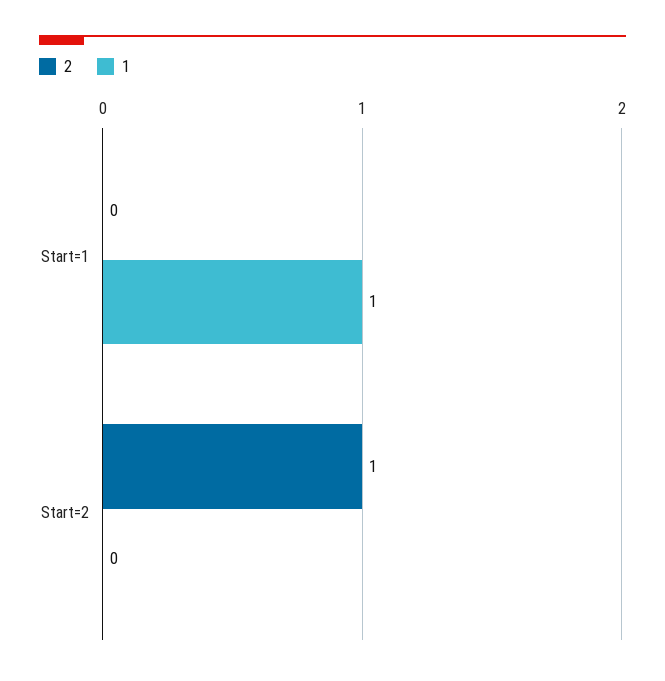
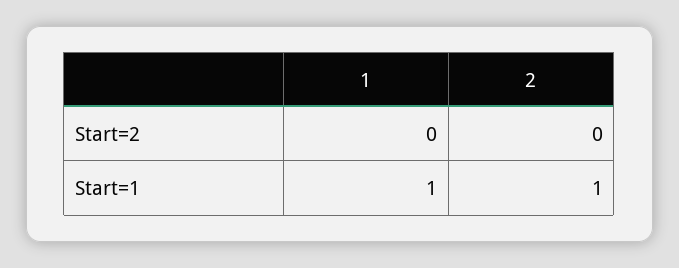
  {
    "2": {
-     "Start=1": 0,
+     "Start=1": 1,
-     "Start=2": 1
+     "Start=2": 0
    },
    "1": {
      "Start=1": 1,
      "Start=2": 0
    }
  }

